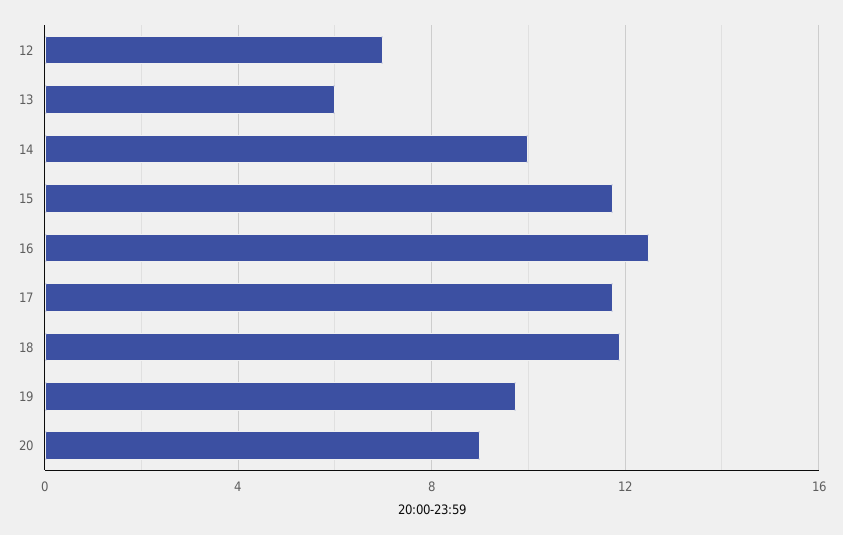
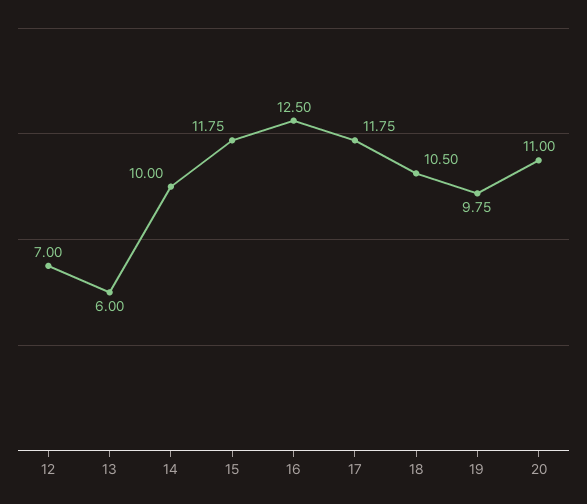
  {
    "12": 7,
    "13": 6,
    "14": 10,
    "15": 11.75,
    "16": 12.5,
    "17": 11.75,
-   "18": 12,
+   "18": 10.5,
    "19": 9.75,
-   "20": 9
+   "20": 11
  }

